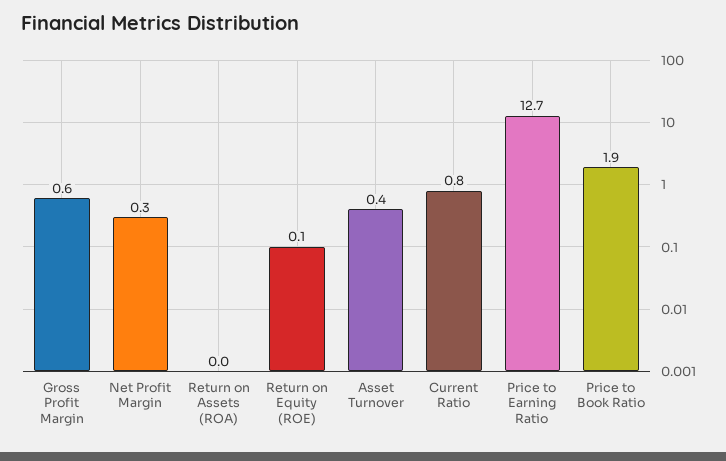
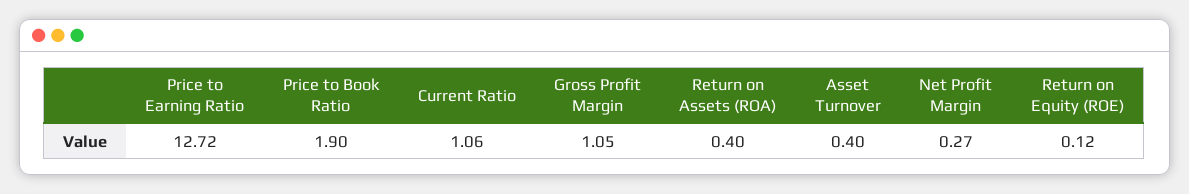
  {
-   "Gross Profit Margin": 0.6,
+   "Gross Profit Margin": 1.05,
    "Net Profit Margin": 0.27,
-   "Return on Assets (ROA)": 0,
+   "Return on Assets (ROA)": 0.4,
    "Return on Equity (ROE)": 0.12,
    "Asset Turnover": 0.4,
-   "Current Ratio": 0.8,
+   "Current Ratio": 1.06,
    "Price to Earning Ratio": 12.72,
    "Price to Book Ratio": 1.9
  }

